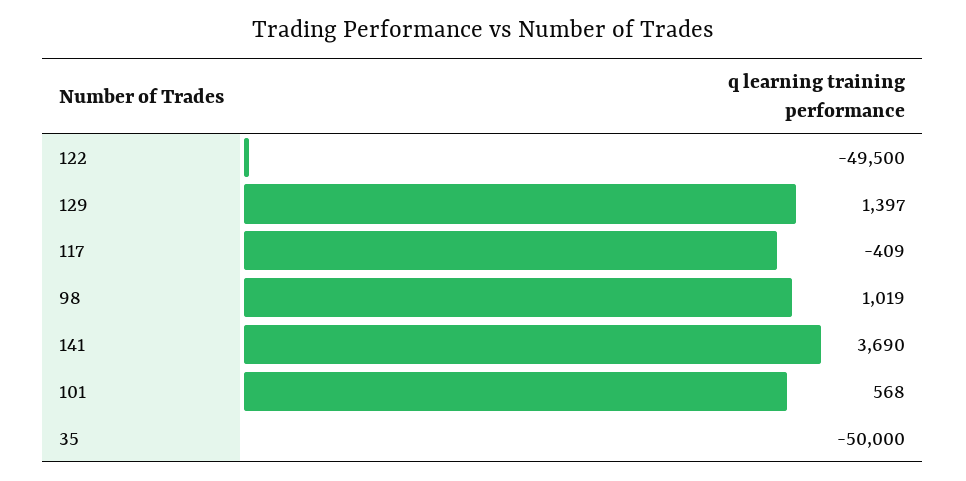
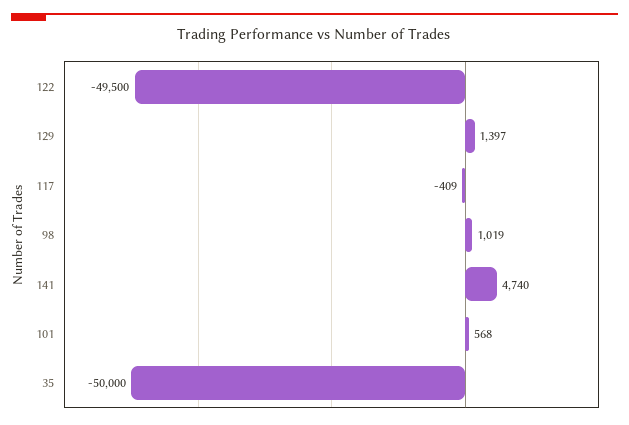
  {
    "122": -49500,
    "129": 1397,
    "117": -409,
    "98": 1019,
-   "141": 3690,
+   "141": 4740,
    "101": 568,
    "35": -50000
  }

